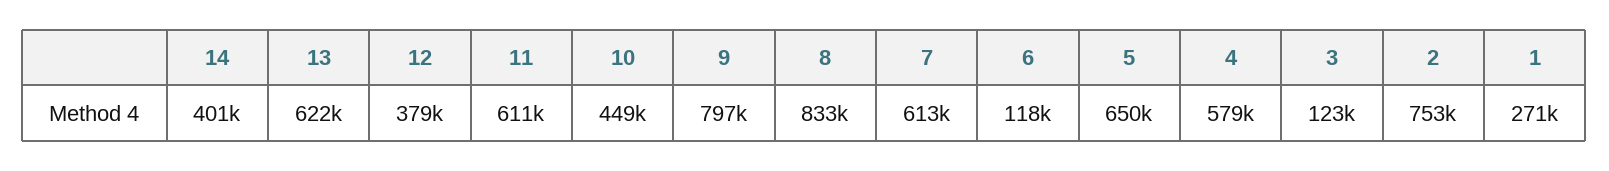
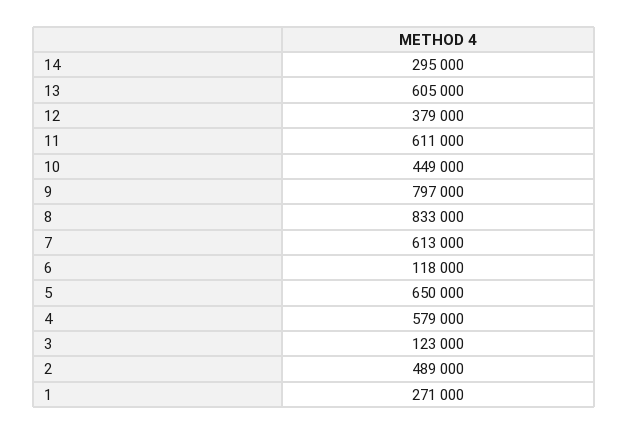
  {
-   "14": 401000,
+   "14": 295000,
-   "13": 622000,
+   "13": 605000,
    "12": 379000,
    "11": 611000,
    "10": 449000,
    "9": 797000,
    "8": 833000,
    "7": 613000,
    "6": 118000,
    "5": 650000,
    "4": 579000,
    "3": 123000,
-   "2": 753000,
+   "2": 489000,
    "1": 271000
  }

